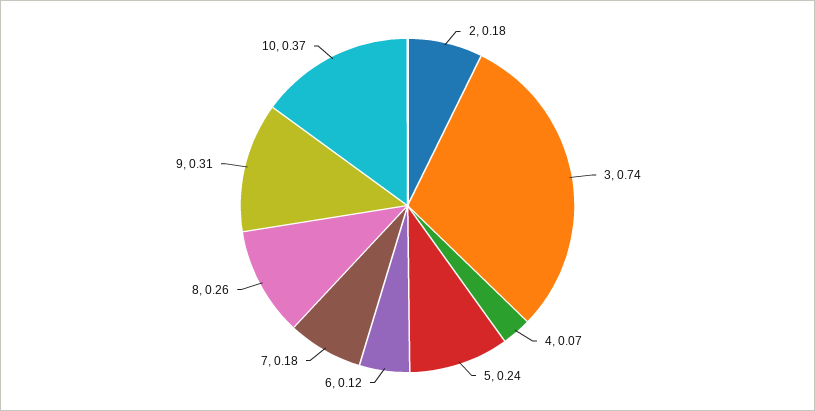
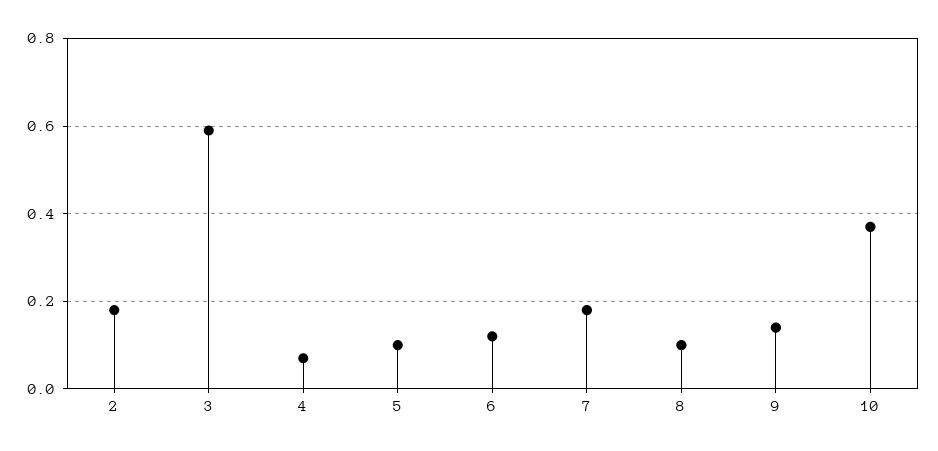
  {
    "2": 0.18,
-   "3": 0.74,
+   "3": 0.6,
    "4": 0.07,
-   "5": 0.24,
+   "5": 0.1,
    "6": 0.12,
    "7": 0.18,
-   "8": 0.26,
+   "8": 0.1,
-   "9": 0.31,
+   "9": 0.15,
    "10": 0.37
  }

